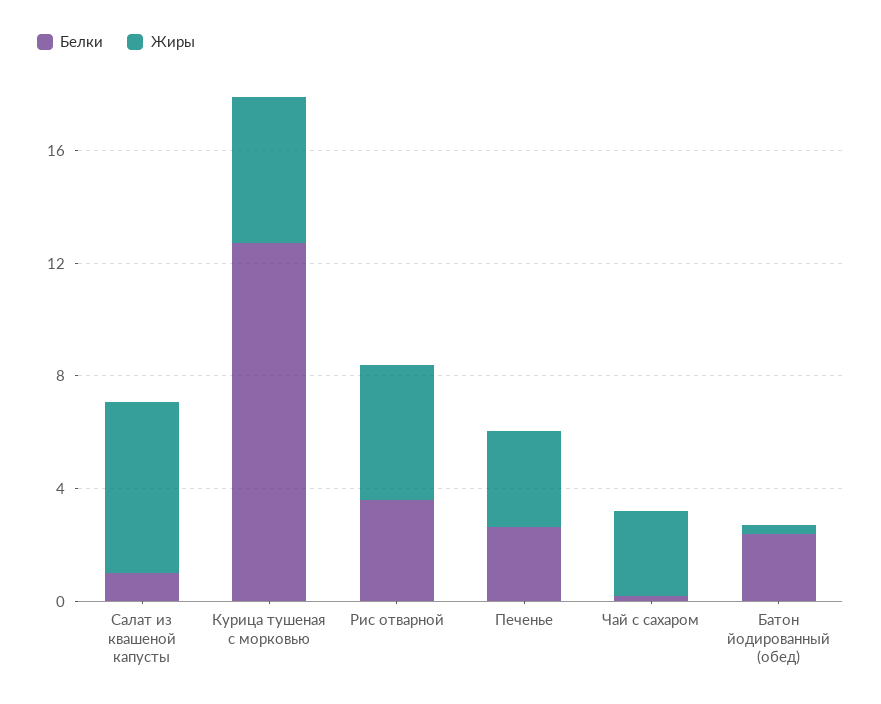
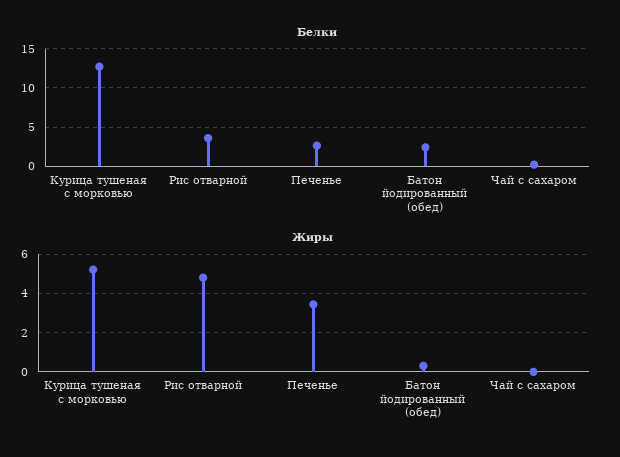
  {
    "Белки": {
-     "Салат из квашеной капусты": 1,
      "Курица тушеная с морковью": 13,
      "Рис отварной": 4,
      "Печенье": 3,
      "Чай с сахаром": 0,
      "Батон йодированный (обед)": 2
    },
    "Жиры": {
-     "Салат из квашеной капусты": 6,
      "Курица тушеная с морковью": 5,
      "Рис отварной": 5,
      "Печенье": 3.5,
-     "Чай с сахаром": 3,
+     "Чай с сахаром": 0,
      "Батон йодированный (обед)": 0.5
    }
  }

